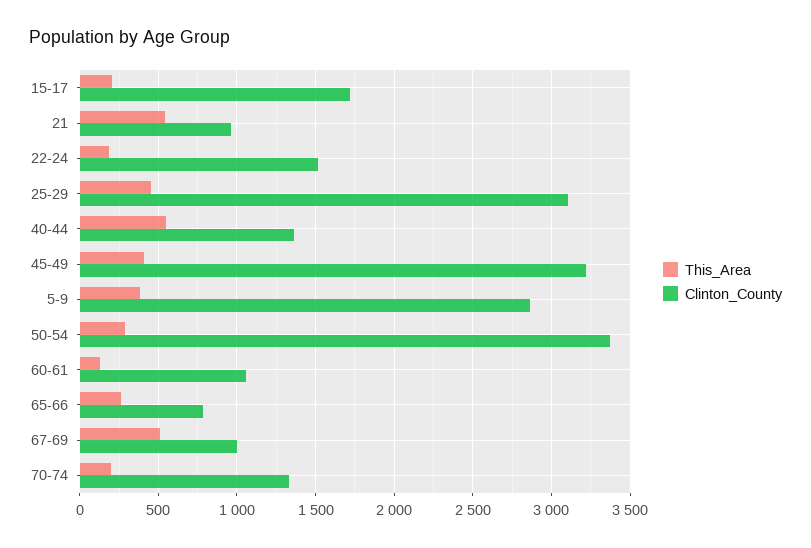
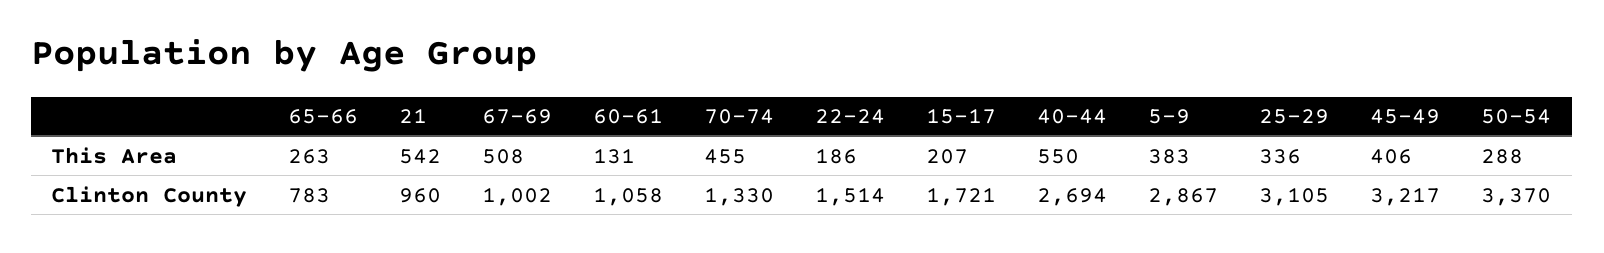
  {
    "This_Area": {
      "15-17": 207,
      "21": 542,
      "22-24": 186,
-     "25-29": 450,
+     "25-29": 336,
      "40-44": 550,
      "45-49": 406,
      "5-9": 383,
      "50-54": 288,
      "60-61": 131,
      "65-66": 263,
      "67-69": 508,
-     "70-74": 200
+     "70-74": 455
    },
    "Clinton_County": {
      "15-17": 1721,
      "21": 960,
      "22-24": 1514,
      "25-29": 3105,
-     "40-44": 1350,
+     "40-44": 2694,
      "45-49": 3217,
      "5-9": 2867,
      "50-54": 3370,
      "60-61": 1058,
      "65-66": 783,
      "67-69": 1002,
      "70-74": 1330
    }
  }

